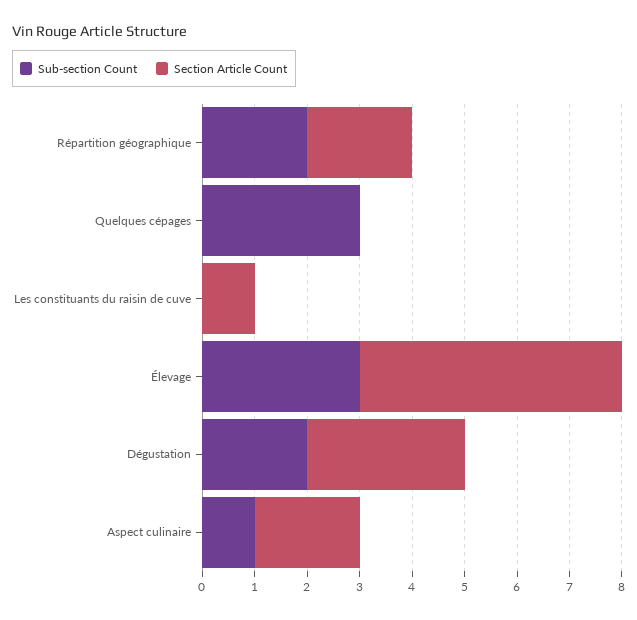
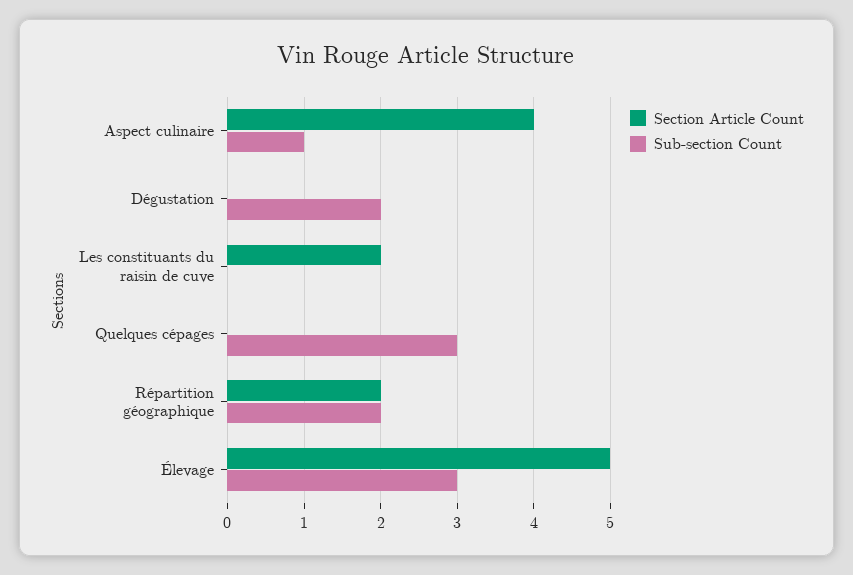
  {
    "Sub-section Count": {
      "Répartition géographique": 2,
      "Quelques cépages": 3,
      "Les constituants du raisin de cuve": 0,
      "Élevage": 3,
      "Dégustation": 2,
      "Aspect culinaire": 1
    },
    "Section Article Count": {
      "Répartition géographique": 2,
      "Quelques cépages": 0,
-     "Les constituants du raisin de cuve": 1,
+     "Les constituants du raisin de cuve": 2,
      "Élevage": 5,
-     "Dégustation": 3,
+     "Dégustation": 0,
-     "Aspect culinaire": 2
+     "Aspect culinaire": 4
    }
  }

